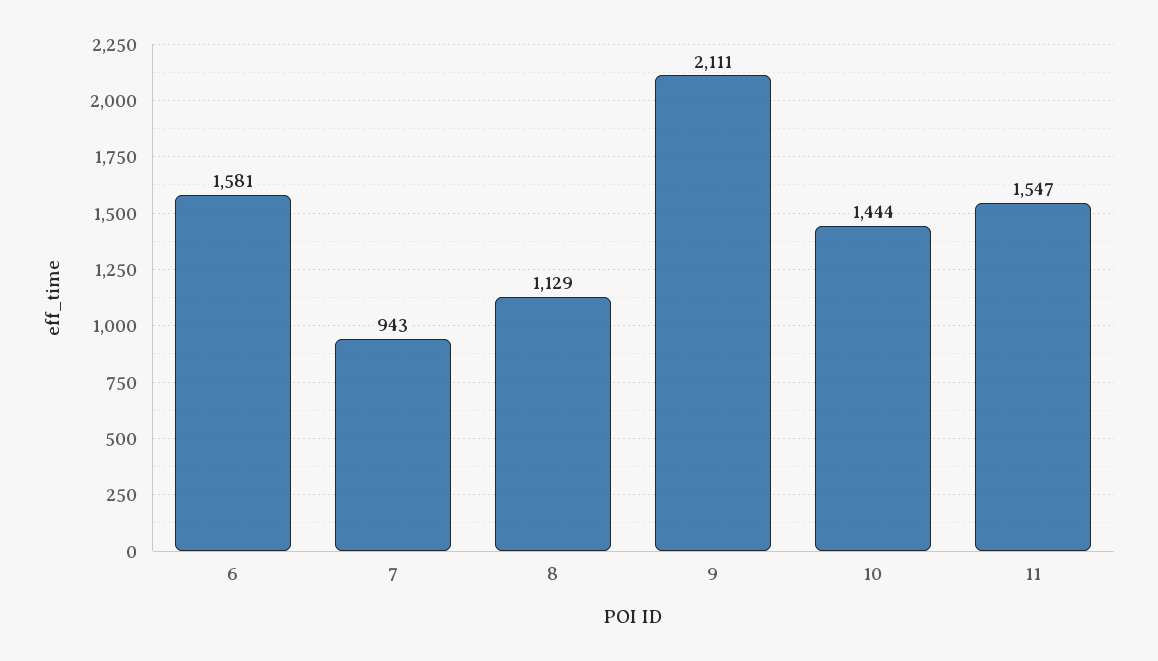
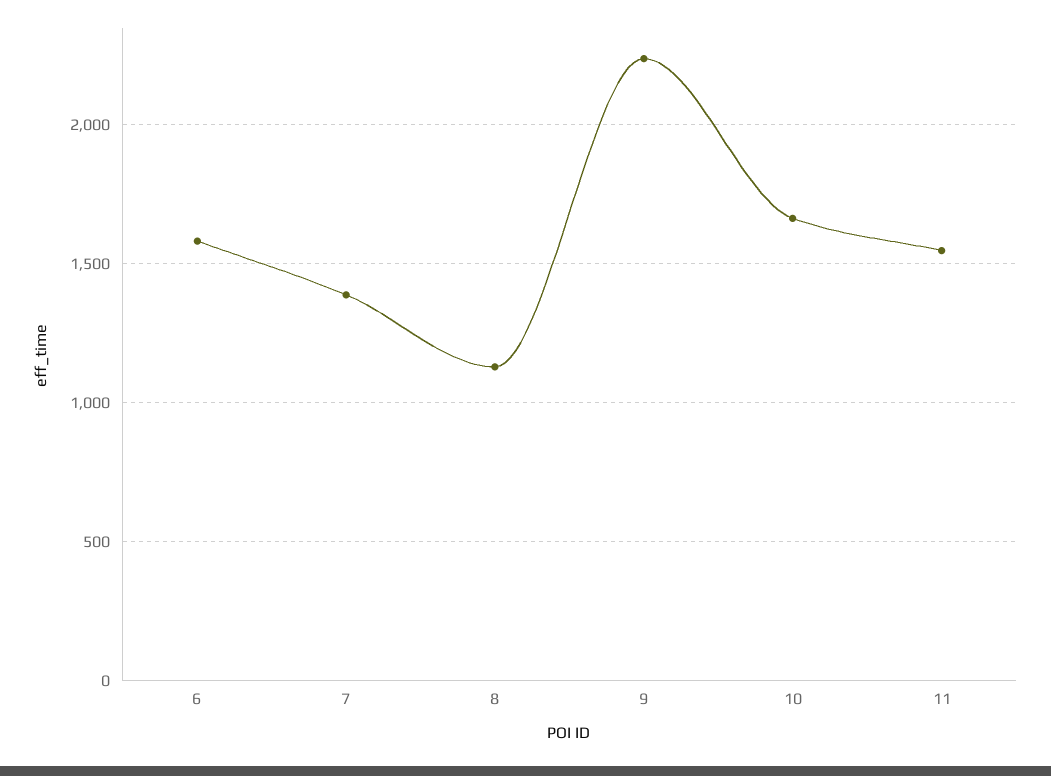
  {
    "6": 1581,
-   "7": 943,
+   "7": 1400,
    "8": 1129,
-   "9": 2111,
+   "9": 2250,
-   "10": 1444,
+   "10": 1650,
    "11": 1547
  }

